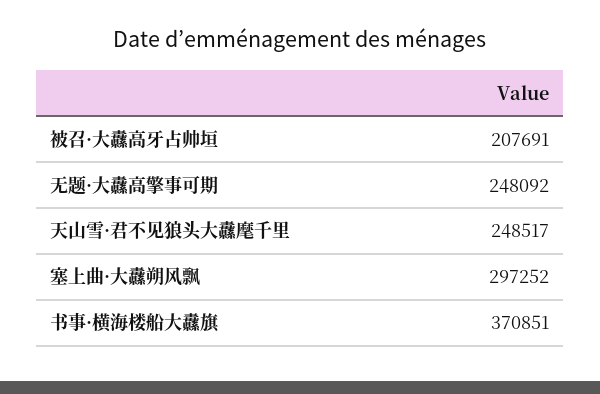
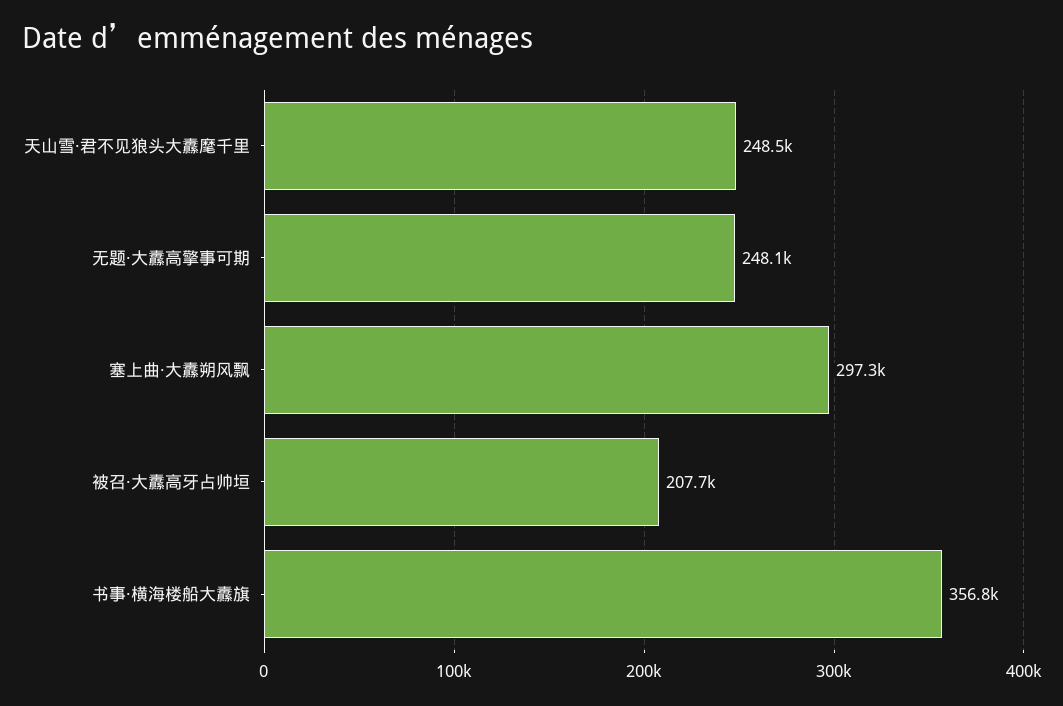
  {
    "被召·大纛高牙占帅垣": 207691,
    "无题·大纛高擎事可期": 248092,
    "天山雪·君不见狼头大纛麾千里": 248517,
    "塞上曲·大纛朔风飘": 297252,
-   "书事·横海楼船大纛旗": 370851
+   "书事·横海楼船大纛旗": 356800
  }

